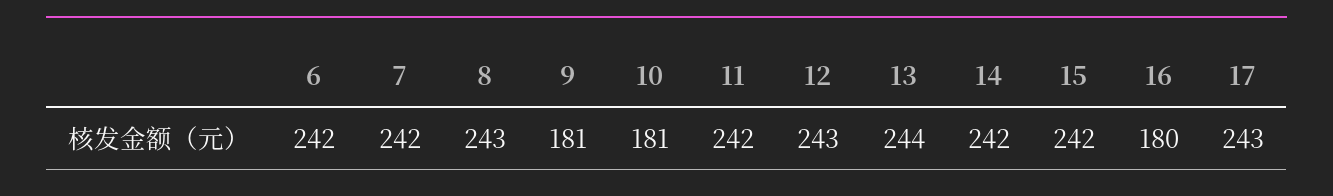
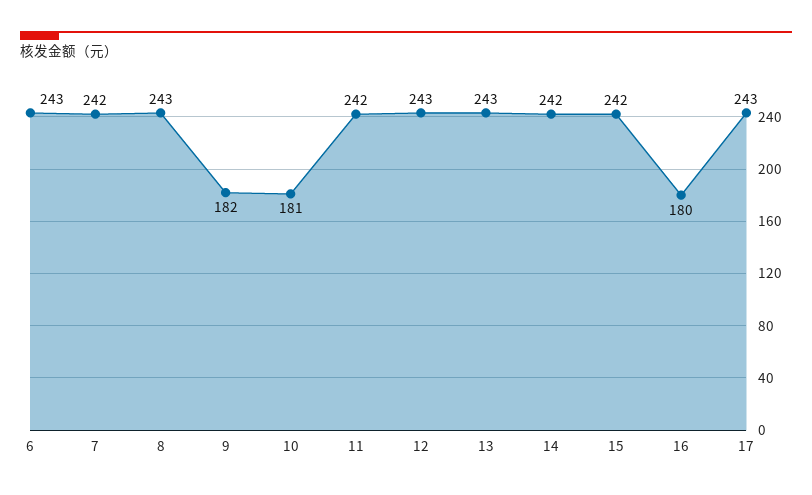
  {
-   "6": 242,
+   "6": 243,
    "7": 242,
    "8": 243,
-   "9": 181,
+   "9": 182,
    "10": 181,
    "11": 242,
    "12": 243,
-   "13": 244,
+   "13": 243,
    "14": 242,
    "15": 242,
    "16": 180,
    "17": 243
  }

